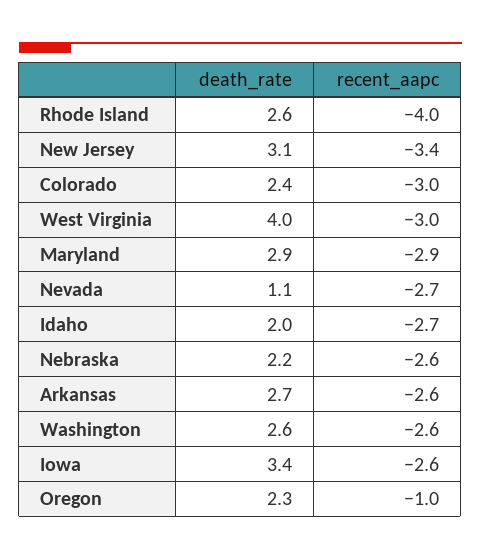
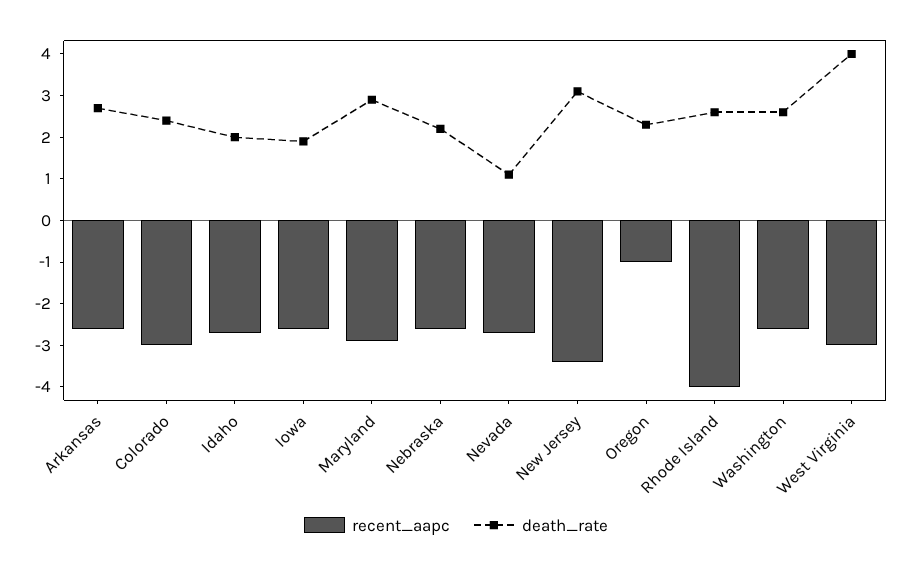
  {
    "death_rate": {
      "Rhode Island": 2.6,
      "New Jersey": 3.1,
      "Colorado": 2.4,
      "West Virginia": 4,
      "Maryland": 2.9,
      "Nevada": 1.1,
      "Idaho": 2,
      "Nebraska": 2.2,
      "Arkansas": 2.7,
      "Washington": 2.6,
-     "Iowa": 3.4,
+     "Iowa": 2,
      "Oregon": 2.3
    },
    "recent_aapc": {
      "Rhode Island": -4,
      "New Jersey": -3.4,
      "Colorado": -3,
      "West Virginia": -3,
      "Maryland": -2.9,
      "Nevada": -2.7,
      "Idaho": -2.7,
      "Nebraska": -2.6,
      "Arkansas": -2.6,
      "Washington": -2.6,
      "Iowa": -2.6,
      "Oregon": -1
    }
  }

